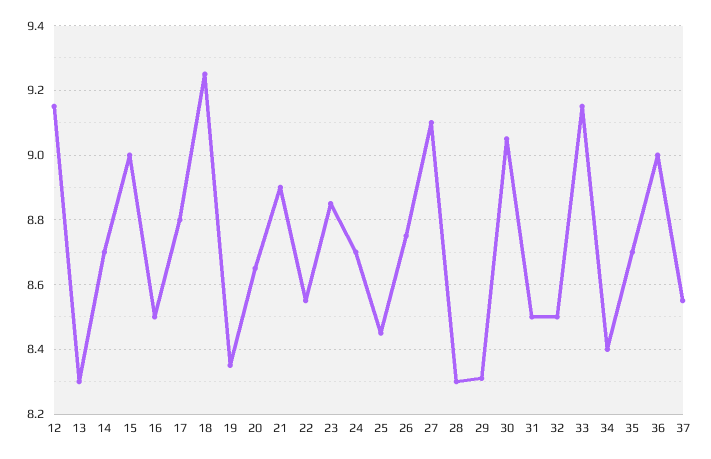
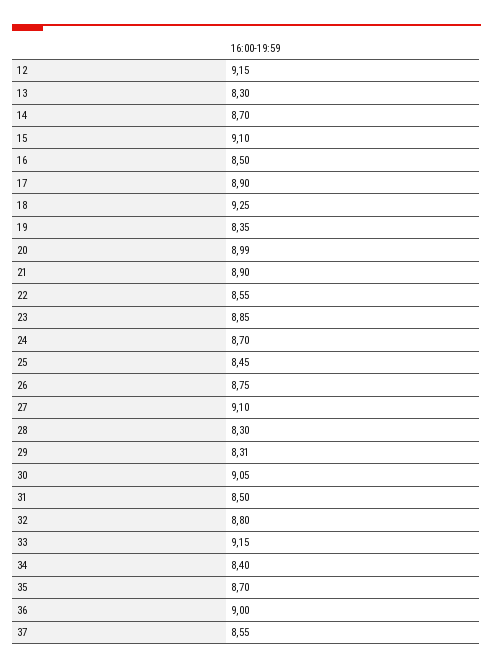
  {
    "12": 9.15,
    "13": 8.3,
    "14": 8.7,
-   "15": 9,
+   "15": 9.1,
    "16": 8.5,
-   "17": 8.8,
+   "17": 8.9,
    "18": 9.25,
    "19": 8.35,
-   "20": 8.65,
+   "20": 8.99,
    "21": 8.9,
    "22": 8.55,
    "23": 8.85,
    "24": 8.7,
    "25": 8.45,
    "26": 8.75,
    "27": 9.1,
    "28": 8.3,
    "29": 8.31,
    "30": 9.05,
    "31": 8.5,
-   "32": 8.5,
+   "32": 8.8,
    "33": 9.15,
    "34": 8.4,
    "35": 8.7,
    "36": 9,
    "37": 8.55
  }

